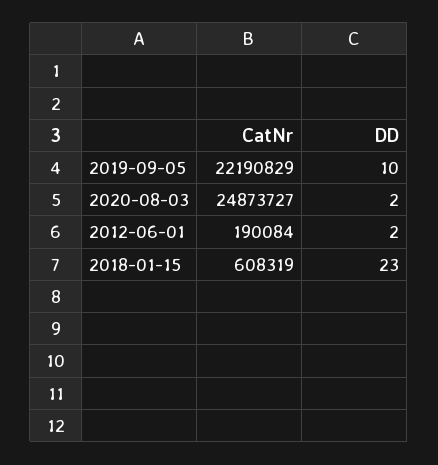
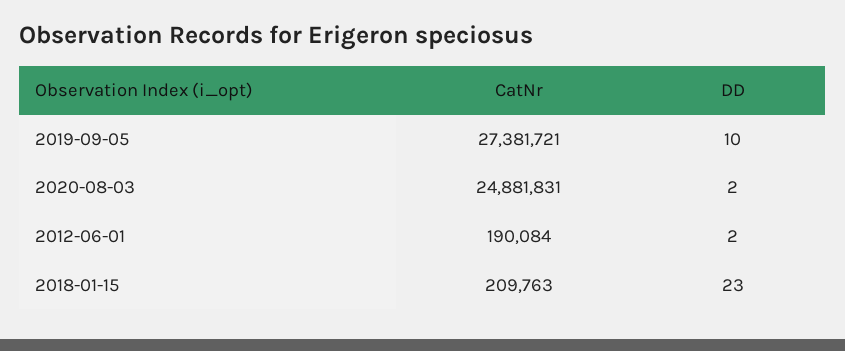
  {
    "CatNr": {
-     "2019-09-05": 22190829,
+     "2019-09-05": 27381721,
-     "2020-08-03": 24873727,
+     "2020-08-03": 24881831,
      "2012-06-01": 190084,
-     "2018-01-15": 608319
+     "2018-01-15": 209763
    },
    "DD": {
      "2019-09-05": 10,
      "2020-08-03": 2,
      "2012-06-01": 2,
      "2018-01-15": 23
    }
  }

